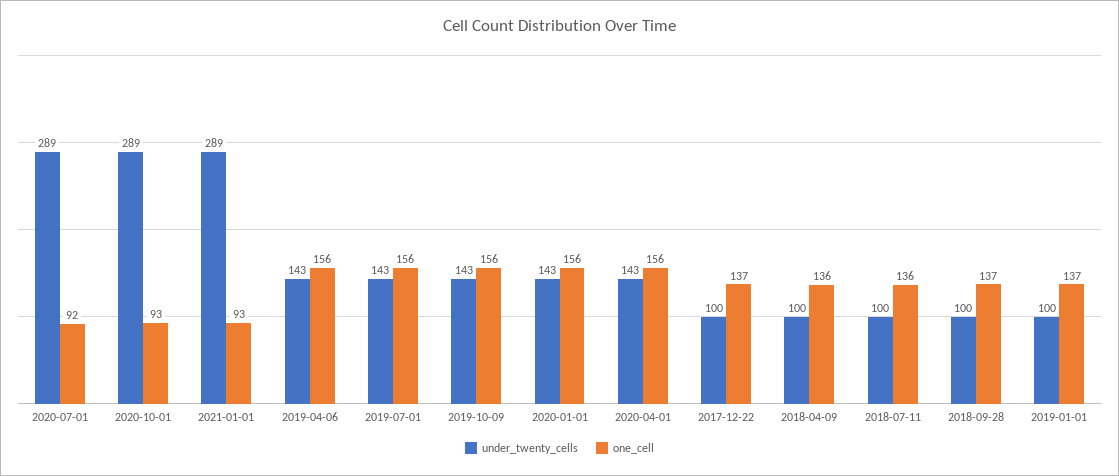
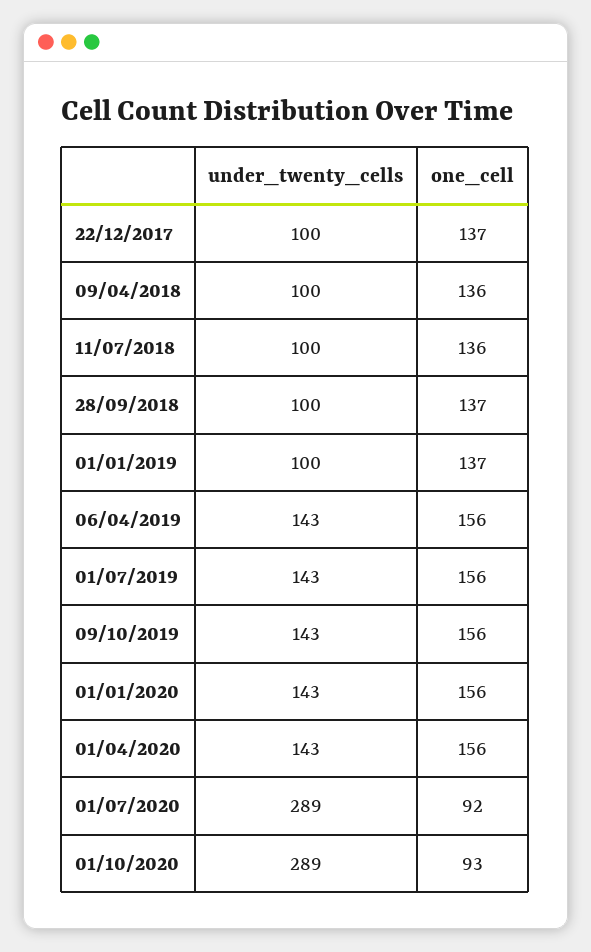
  {
    "under_twenty_cells": {
      "2020-07-01": 289,
      "2020-10-01": 289,
-     "2021-01-01": 289,
      "2019-04-06": 143,
      "2019-07-01": 143,
      "2019-10-09": 143,
      "2020-01-01": 143,
      "2020-04-01": 143,
      "2017-12-22": 100,
      "2018-04-09": 100,
      "2018-07-11": 100,
      "2018-09-28": 100,
      "2019-01-01": 100
    },
    "one_cell": {
      "2020-07-01": 92,
      "2020-10-01": 93,
-     "2021-01-01": 93,
      "2019-04-06": 156,
      "2019-07-01": 156,
      "2019-10-09": 156,
      "2020-01-01": 156,
      "2020-04-01": 156,
      "2017-12-22": 137,
      "2018-04-09": 136,
      "2018-07-11": 136,
      "2018-09-28": 137,
      "2019-01-01": 137
    }
  }

